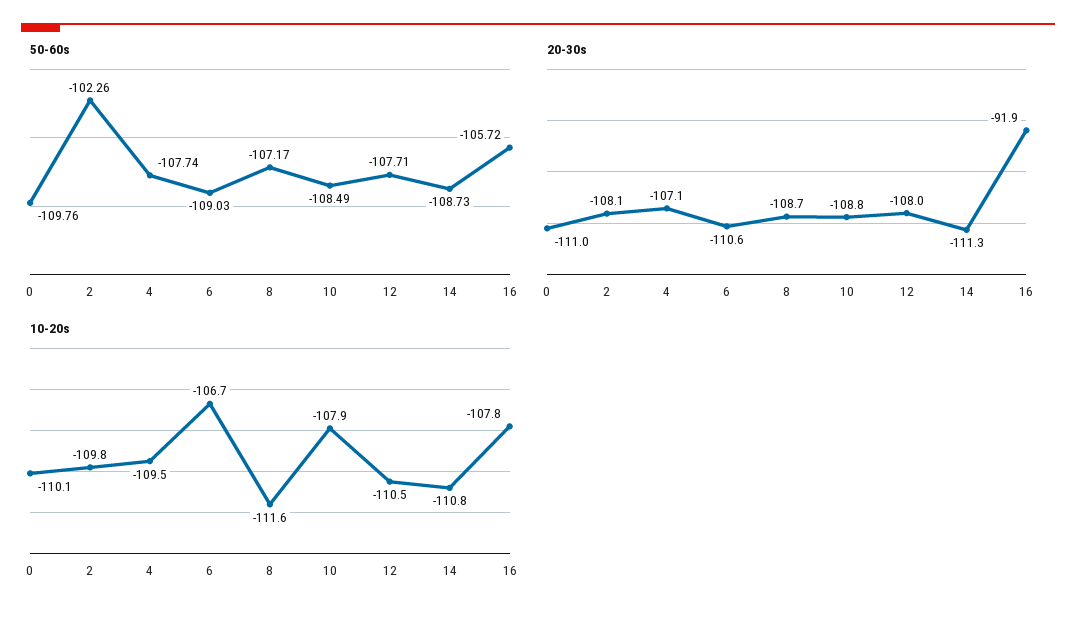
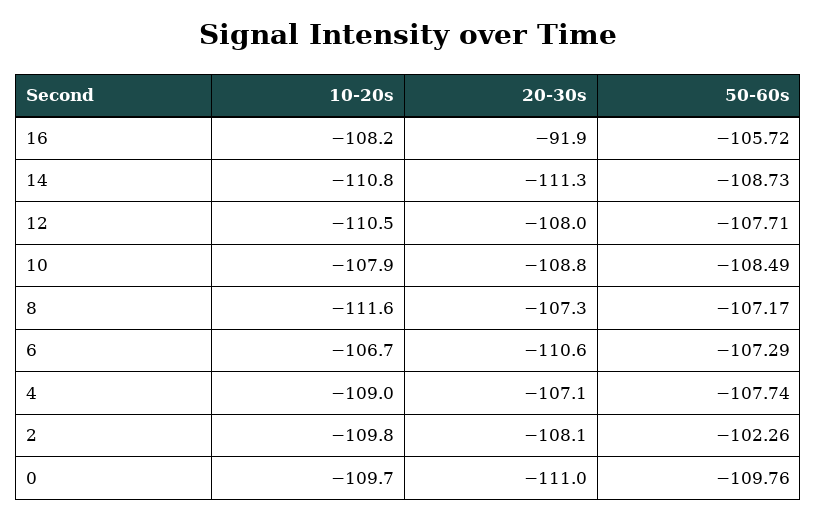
  {
    "50-60s": {
      "0": -109.76,
      "2": -102.26,
      "4": -107.74,
-     "6": -109.03,
+     "6": -107.29,
      "8": -107.17,
      "10": -108.49,
      "12": -107.71,
      "14": -108.73,
      "16": -105.72
    },
    "20-30s": {
      "0": -111,
      "2": -108.1,
      "4": -107.1,
      "6": -110.6,
-     "8": -108.7,
+     "8": -107.3,
      "10": -108.8,
      "12": -108,
      "14": -111.3,
      "16": -91.9
    },
    "10-20s": {
-     "0": -110.1,
+     "0": -109.7,
      "2": -109.8,
-     "4": -109.5,
+     "4": -109,
      "6": -106.7,
      "8": -111.6,
      "10": -107.9,
      "12": -110.5,
      "14": -110.8,
-     "16": -107.8
+     "16": -108.2
    }
  }

